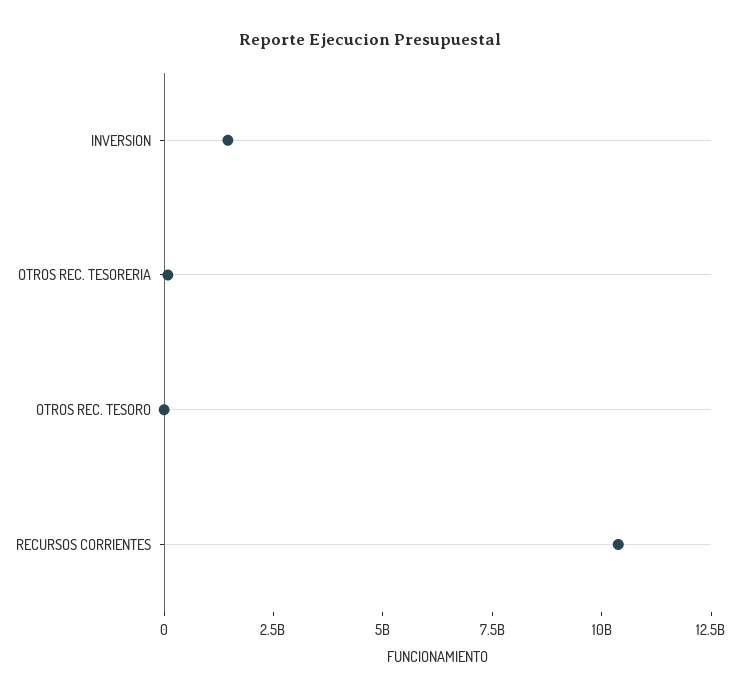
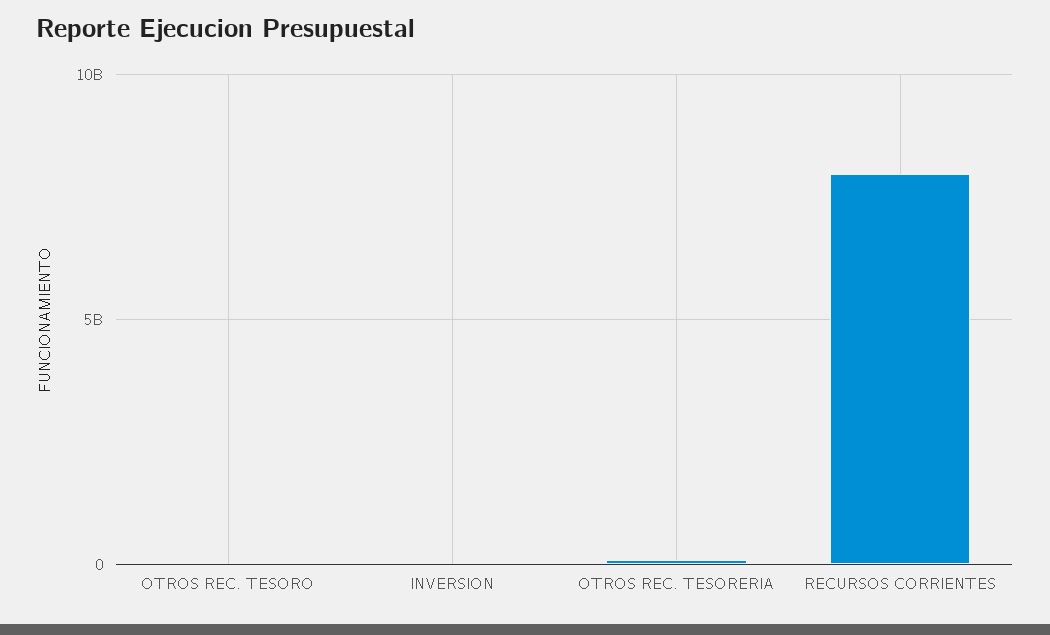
  {
-   "INVERSION": 1500000000,
+   "INVERSION": 0,
    "OTROS REC. TESORERIA": 0,
    "OTROS REC. TESORO": 0,
-   "RECURSOS CORRIENTES": 10500000000
+   "RECURSOS CORRIENTES": 8000000000
  }

